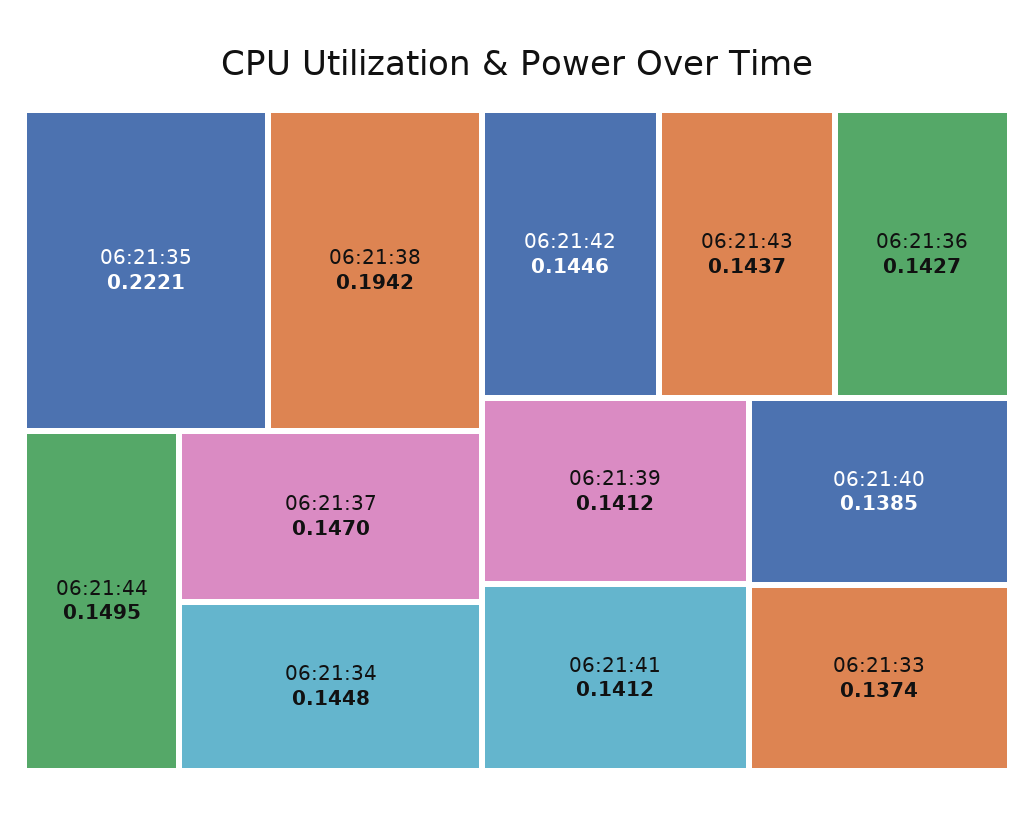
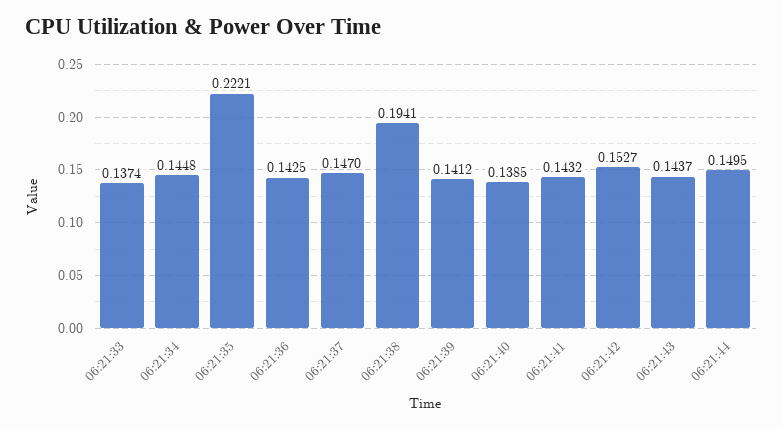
  {
    "06:21:35": 0.2221,
-   "06:21:38": 0.1942,
+   "06:21:38": 0.1941,
    "06:21:44": 0.1495,
    "06:21:37": 0.147,
    "06:21:34": 0.1448,
-   "06:21:42": 0.1446,
+   "06:21:42": 0.1527,
    "06:21:43": 0.1437,
-   "06:21:36": 0.1427,
+   "06:21:36": 0.1425,
    "06:21:39": 0.1412,
-   "06:21:41": 0.1412,
+   "06:21:41": 0.1432,
    "06:21:40": 0.1385,
    "06:21:33": 0.1374
  }

